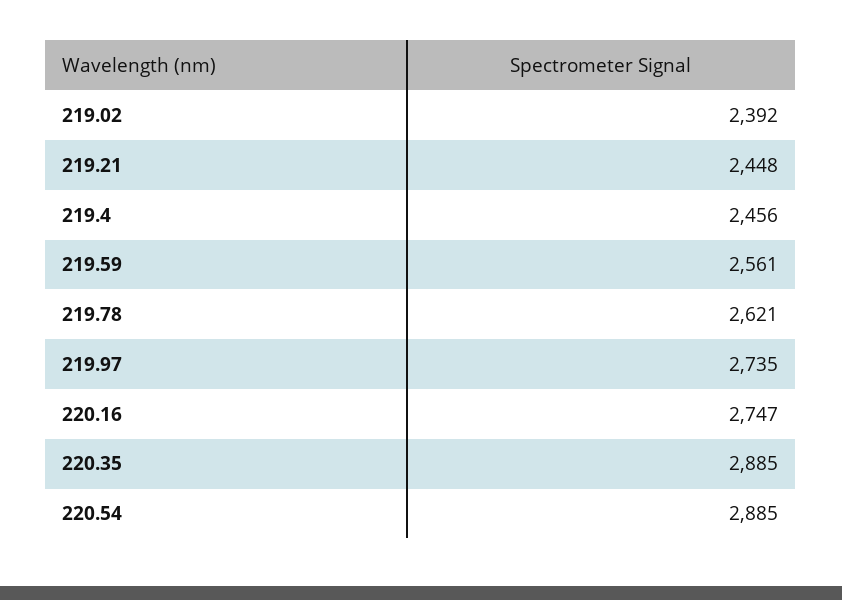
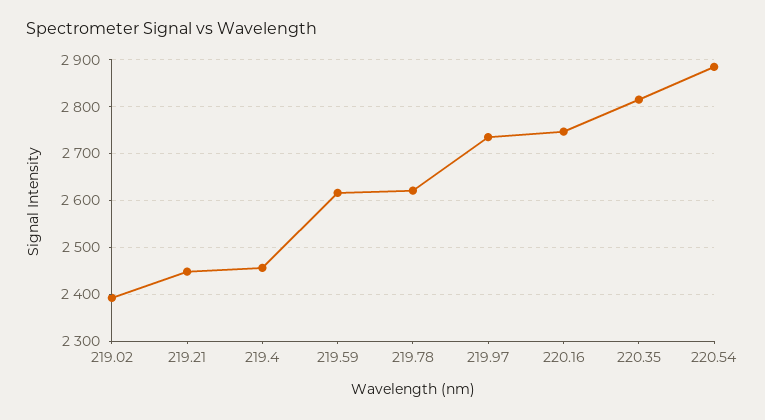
  {
    "219.02": 2392,
    "219.21": 2448,
    "219.4": 2456,
-   "219.59": 2561,
+   "219.59": 2620,
    "219.78": 2621,
    "219.97": 2735,
    "220.16": 2747,
-   "220.35": 2885,
+   "220.35": 2820,
    "220.54": 2885
  }

